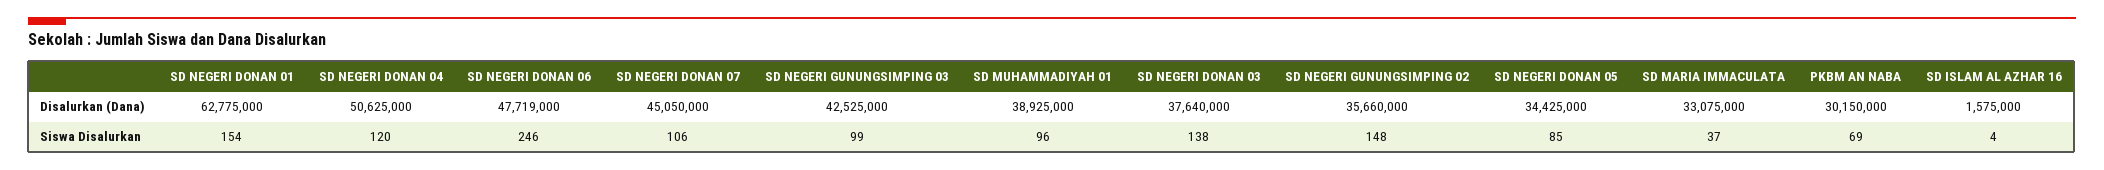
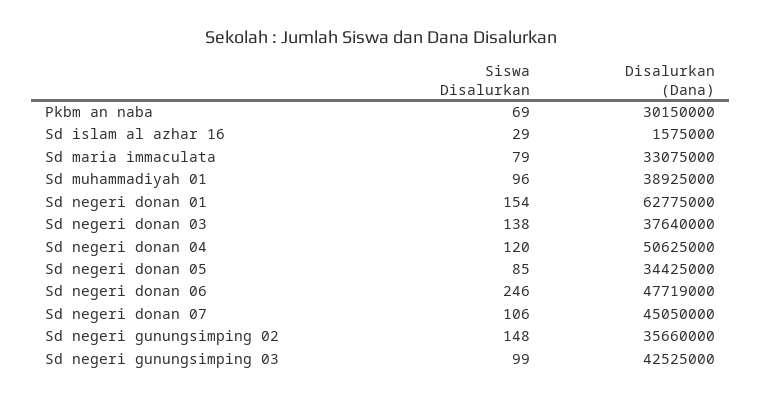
  {
    "SD NEGERI DONAN 01": {
      "Disalurkan (Dana)": 62775000,
      "Siswa Disalurkan": 154
    },
    "SD NEGERI DONAN 04": {
      "Disalurkan (Dana)": 50625000,
      "Siswa Disalurkan": 120
    },
    "SD NEGERI DONAN 06": {
      "Disalurkan (Dana)": 47719000,
      "Siswa Disalurkan": 246
    },
    "SD NEGERI DONAN 07": {
      "Disalurkan (Dana)": 45050000,
      "Siswa Disalurkan": 106
    },
    "SD NEGERI GUNUNGSIMPING 03": {
      "Disalurkan (Dana)": 42525000,
      "Siswa Disalurkan": 99
    },
    "SD MUHAMMADIYAH 01": {
      "Disalurkan (Dana)": 38925000,
      "Siswa Disalurkan": 96
    },
    "SD NEGERI DONAN 03": {
      "Disalurkan (Dana)": 37640000,
      "Siswa Disalurkan": 138
    },
    "SD NEGERI GUNUNGSIMPING 02": {
      "Disalurkan (Dana)": 35660000,
      "Siswa Disalurkan": 148
    },
    "SD NEGERI DONAN 05": {
      "Disalurkan (Dana)": 34425000,
      "Siswa Disalurkan": 85
    },
    "SD MARIA IMMACULATA": {
      "Disalurkan (Dana)": 33075000,
-     "Siswa Disalurkan": 37
+     "Siswa Disalurkan": 79
    },
    "PKBM AN NABA": {
      "Disalurkan (Dana)": 30150000,
      "Siswa Disalurkan": 69
    },
    "SD ISLAM AL AZHAR 16": {
      "Disalurkan (Dana)": 1575000,
-     "Siswa Disalurkan": 4
+     "Siswa Disalurkan": 29
    }
  }

